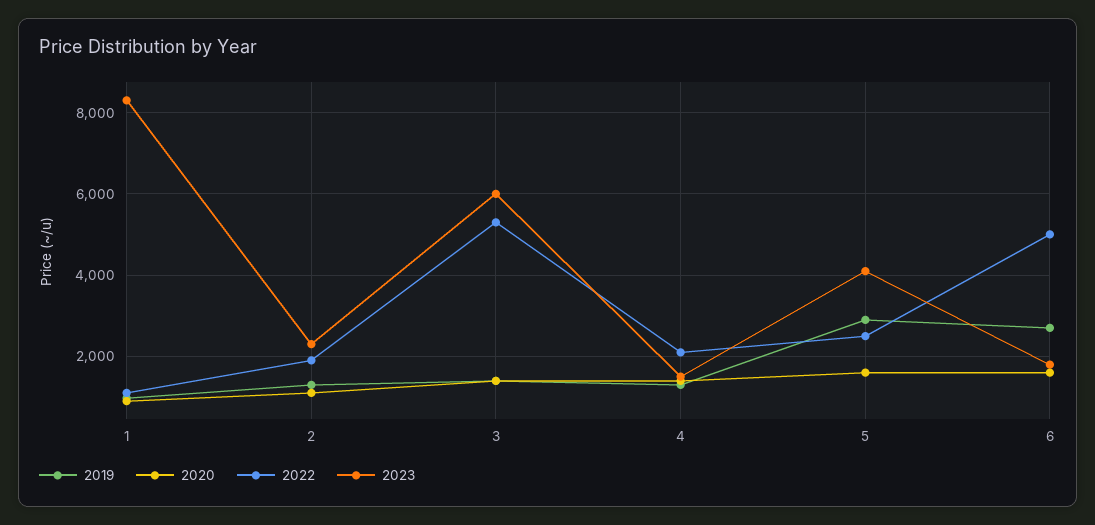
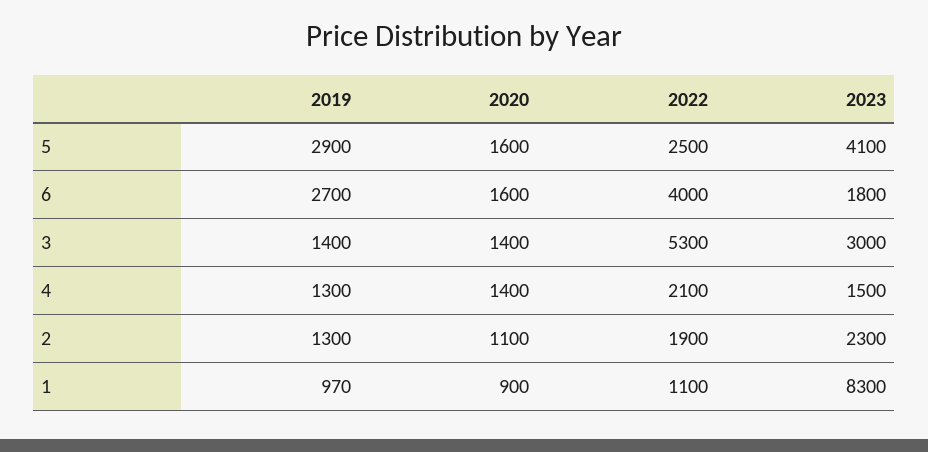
  {
    "2019": {
      "1": 970,
      "2": 1300,
      "3": 1400,
      "4": 1300,
      "5": 2900,
      "6": 2700
    },
    "2020": {
      "1": 900,
      "2": 1100,
      "3": 1400,
      "4": 1400,
      "5": 1600,
      "6": 1600
    },
    "2022": {
      "1": 1100,
      "2": 1900,
      "3": 5300,
      "4": 2100,
      "5": 2500,
-     "6": 5000
+     "6": 4000
    },
    "2023": {
      "1": 8300,
      "2": 2300,
-     "3": 6000,
+     "3": 3000,
      "4": 1500,
      "5": 4100,
      "6": 1800
    }
  }

